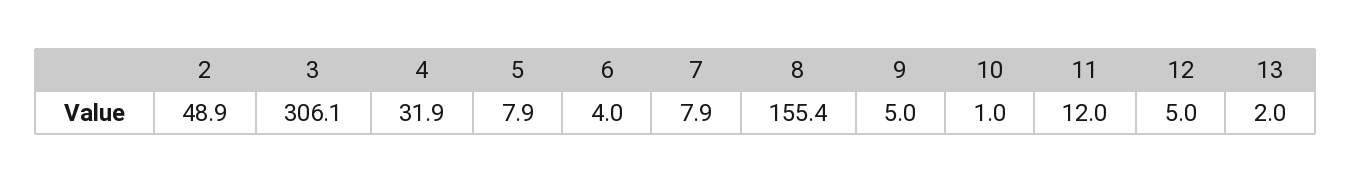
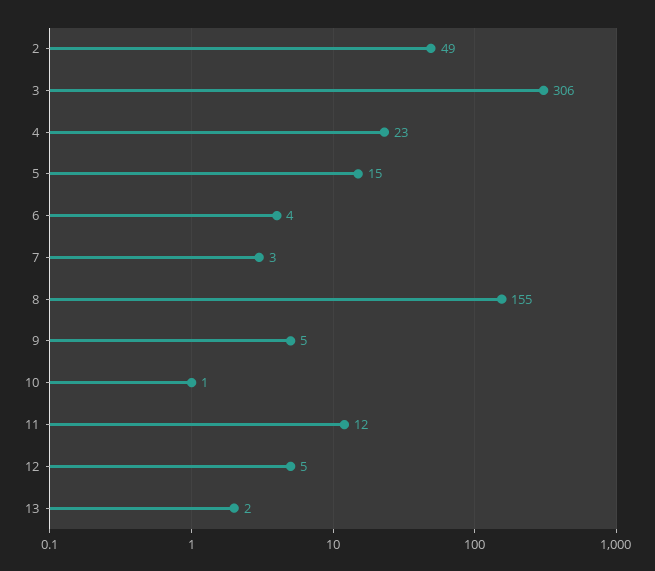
  {
    "2": 48.9,
    "3": 306.1,
-   "4": 31.9,
+   "4": 23,
-   "5": 7.9,
+   "5": 15,
    "6": 4,
-   "7": 7.9,
+   "7": 3,
    "8": 155.4,
    "9": 5,
    "10": 1,
    "11": 12,
    "12": 5,
    "13": 2
  }

